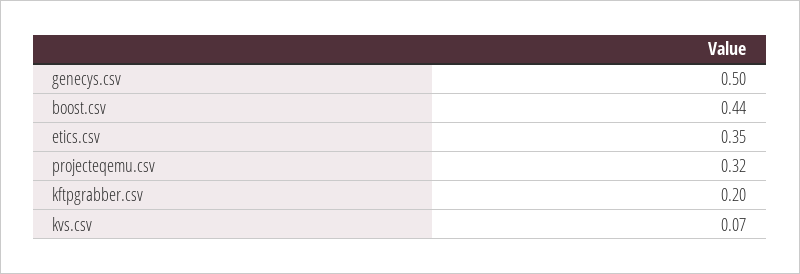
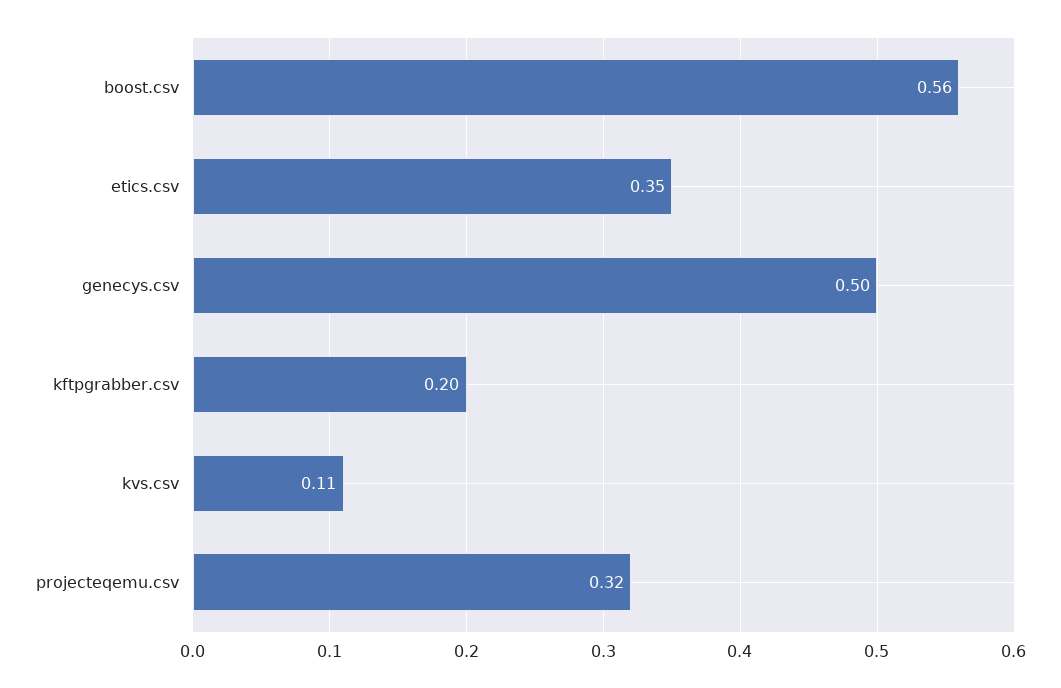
  {
    "genecys.csv": 0.5,
-   "boost.csv": 0.44,
+   "boost.csv": 0.56,
    "etics.csv": 0.35,
    "projecteqemu.csv": 0.32,
    "kftpgrabber.csv": 0.2,
-   "kvs.csv": 0.07
+   "kvs.csv": 0.11
  }

